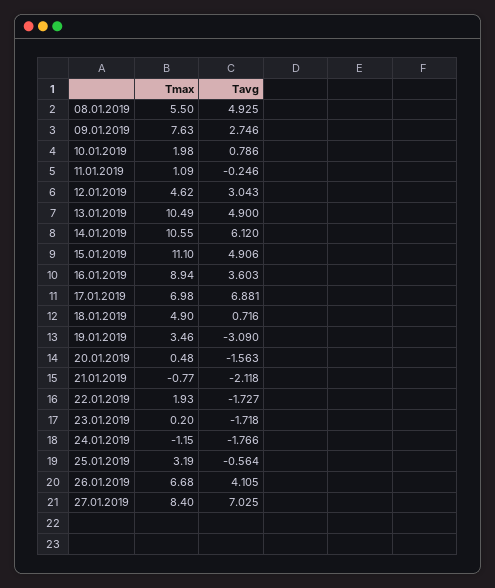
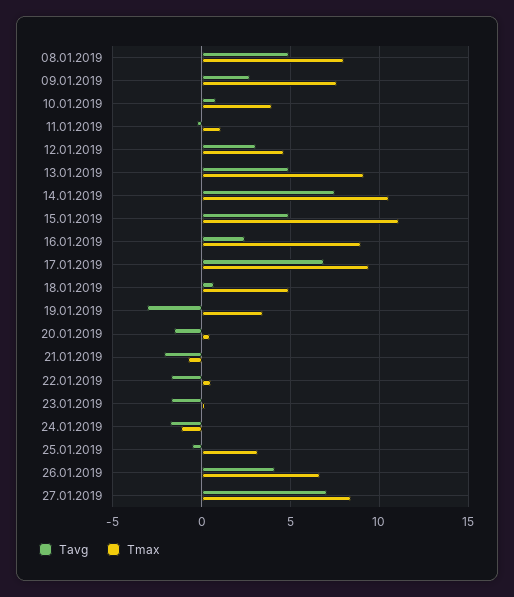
  {
    "Tmax": {
-     "08.01.2019": 5.5,
+     "08.01.2019": 8,
      "09.01.2019": 7.63,
-     "10.01.2019": 1.98,
+     "10.01.2019": 4,
      "11.01.2019": 1.09,
      "12.01.2019": 4.62,
-     "13.01.2019": 10.49,
+     "13.01.2019": 9,
      "14.01.2019": 10.55,
      "15.01.2019": 11.1,
      "16.01.2019": 8.94,
-     "17.01.2019": 6.98,
+     "17.01.2019": 9.5,
      "18.01.2019": 4.9,
      "19.01.2019": 3.46,
      "20.01.2019": 0.48,
      "21.01.2019": -0.77,
-     "22.01.2019": 1.93,
+     "22.01.2019": 0.5,
      "23.01.2019": 0.2,
      "24.01.2019": -1.15,
      "25.01.2019": 3.19,
      "26.01.2019": 6.68,
      "27.01.2019": 8.4
    },
    "Tavg": {
      "08.01.2019": 4.925,
      "09.01.2019": 2.746,
      "10.01.2019": 0.786,
      "11.01.2019": -0.246,
      "12.01.2019": 3.043,
      "13.01.2019": 4.9,
-     "14.01.2019": 6.12,
+     "14.01.2019": 7.5,
      "15.01.2019": 4.906,
-     "16.01.2019": 3.603,
+     "16.01.2019": 2.5,
      "17.01.2019": 6.881,
      "18.01.2019": 0.716,
      "19.01.2019": -3.09,
      "20.01.2019": -1.563,
      "21.01.2019": -2.118,
      "22.01.2019": -1.727,
      "23.01.2019": -1.718,
      "24.01.2019": -1.766,
      "25.01.2019": -0.564,
      "26.01.2019": 4.105,
      "27.01.2019": 7.025
    }
  }

